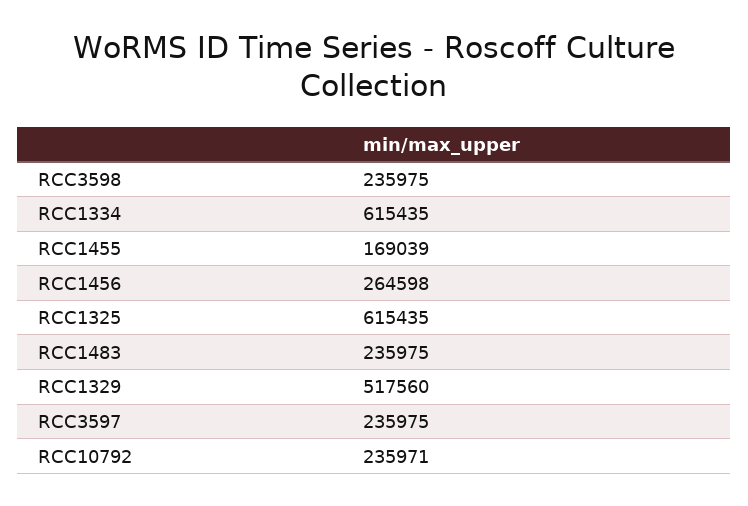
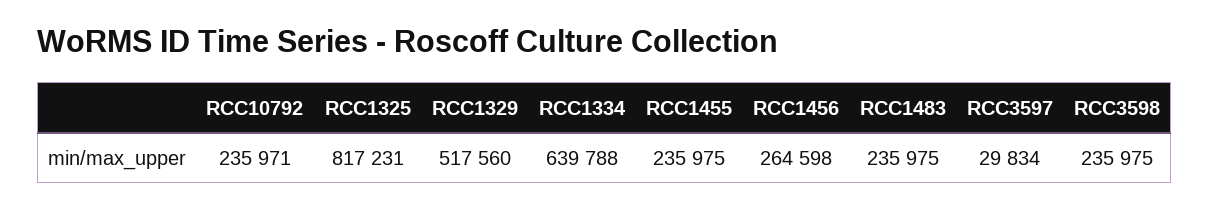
  {
    "RCC3598": 235975,
-   "RCC1334": 615435,
+   "RCC1334": 639788,
-   "RCC1455": 169039,
+   "RCC1455": 235975,
    "RCC1456": 264598,
-   "RCC1325": 615435,
+   "RCC1325": 817231,
    "RCC1483": 235975,
    "RCC1329": 517560,
-   "RCC3597": 235975,
+   "RCC3597": 29834,
    "RCC10792": 235971
  }

